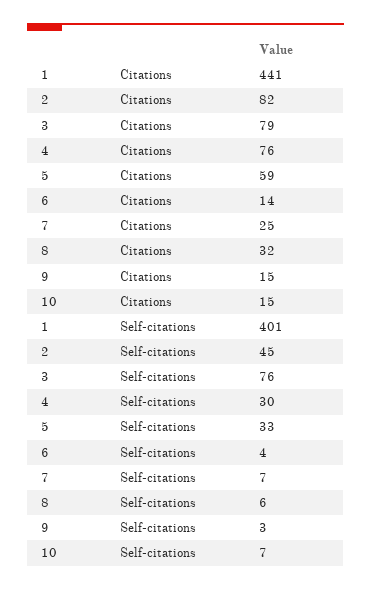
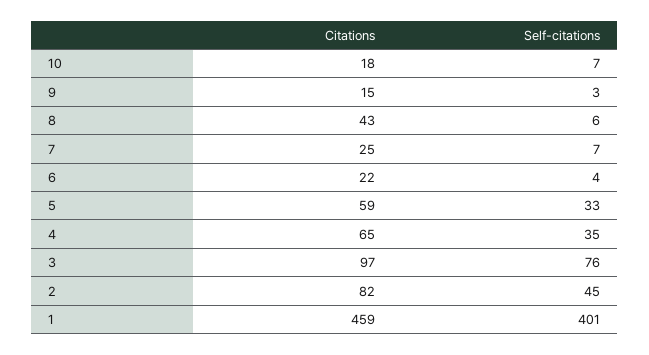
  {
    "1": {
-     "Citations": 441,
+     "Citations": 459,
      "Self-citations": 401
    },
    "2": {
      "Citations": 82,
      "Self-citations": 45
    },
    "3": {
-     "Citations": 79,
+     "Citations": 97,
      "Self-citations": 76
    },
    "4": {
-     "Citations": 76,
+     "Citations": 65,
-     "Self-citations": 30
+     "Self-citations": 35
    },
    "5": {
      "Citations": 59,
      "Self-citations": 33
    },
    "6": {
-     "Citations": 14,
+     "Citations": 22,
      "Self-citations": 4
    },
    "7": {
      "Citations": 25,
      "Self-citations": 7
    },
    "8": {
-     "Citations": 32,
+     "Citations": 43,
      "Self-citations": 6
    },
    "9": {
      "Citations": 15,
      "Self-citations": 3
    },
    "10": {
-     "Citations": 15,
+     "Citations": 18,
      "Self-citations": 7
    }
  }

